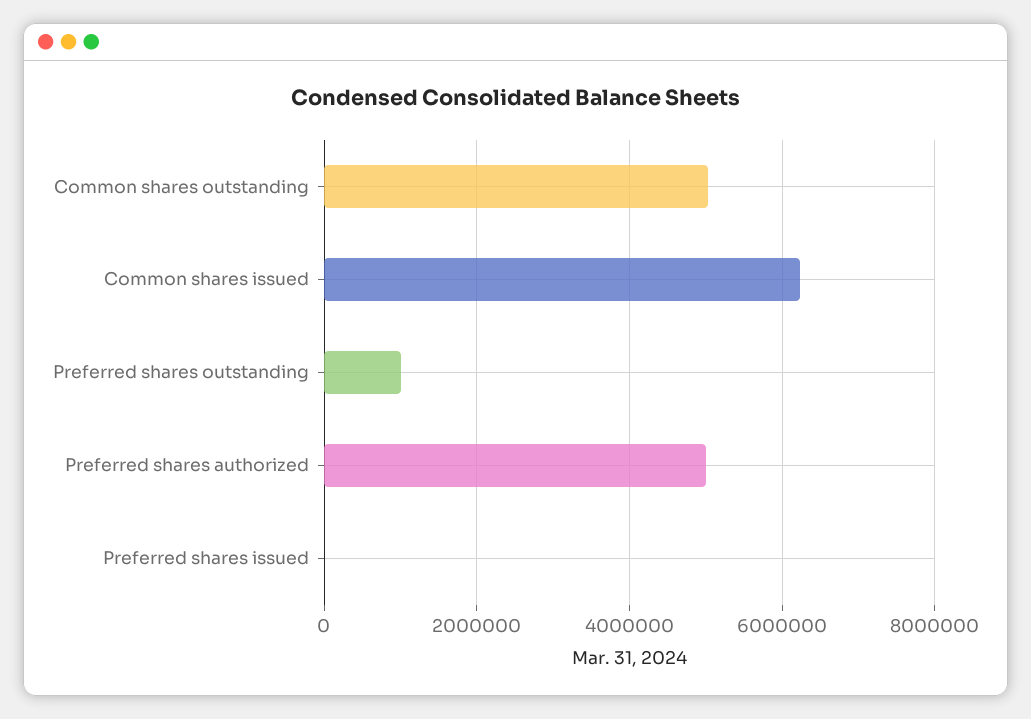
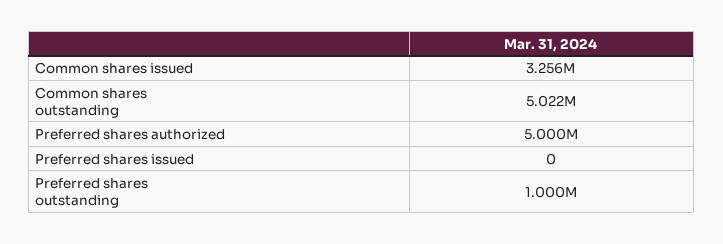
  {
    "Common shares outstanding": 5022000,
-   "Common shares issued": 6200000,
+   "Common shares issued": 3256000,
    "Preferred shares outstanding": 1000000,
    "Preferred shares authorized": 5000000,
    "Preferred shares issued": 0
  }

